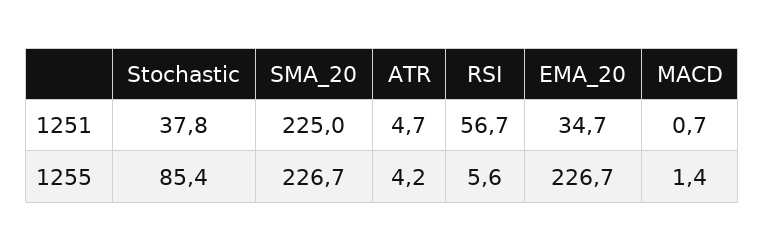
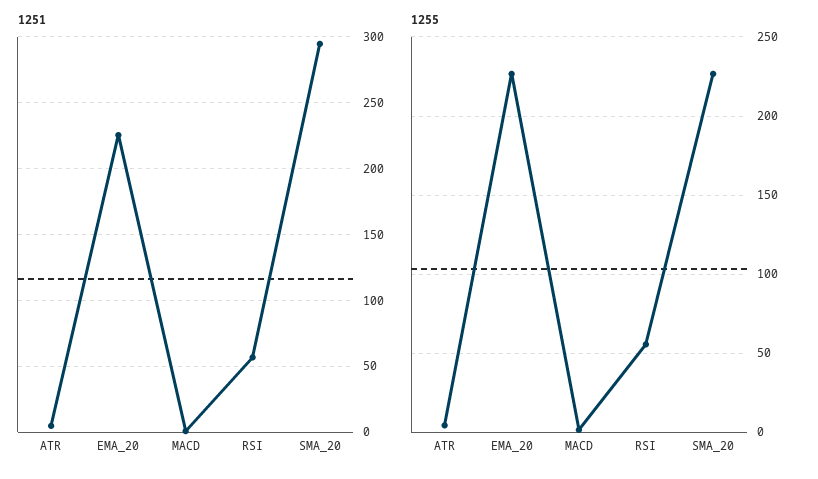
  {
    "1251": {
-     "Stochastic": 37.8,
-     "SMA_20": 225,
+     "SMA_20": 295,
      "ATR": 4.7,
      "RSI": 56.7,
-     "EMA_20": 34.7,
+     "EMA_20": 225,
      "MACD": 0.7
    },
    "1255": {
-     "Stochastic": 85.4,
      "SMA_20": 226.7,
      "ATR": 4.2,
-     "RSI": 5.6,
+     "RSI": 55,
      "EMA_20": 226.7,
      "MACD": 1.4
    }
  }

